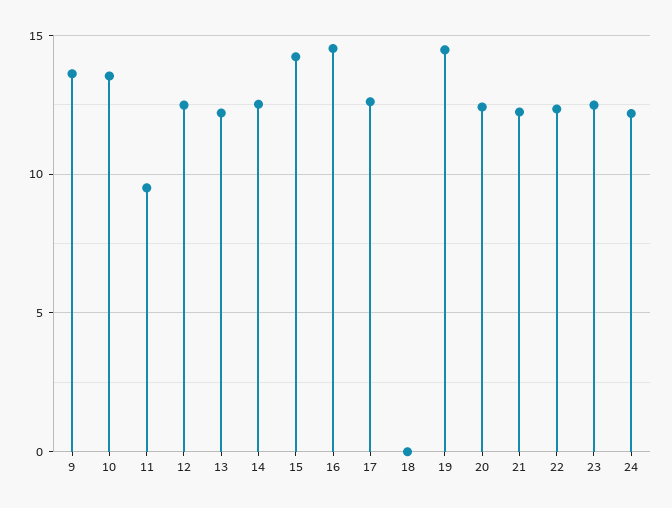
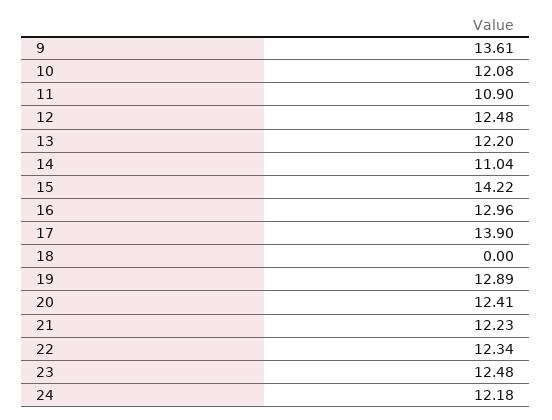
  {
    "9": 13.61,
-   "10": 13.5,
+   "10": 12.08,
-   "11": 9.5,
+   "11": 10.9,
    "12": 12.48,
    "13": 12.2,
-   "14": 12.5,
+   "14": 11.04,
    "15": 14.22,
-   "16": 14.5,
+   "16": 12.96,
-   "17": 12.5,
+   "17": 13.9,
    "18": 0,
-   "19": 14.5,
+   "19": 12.89,
    "20": 12.41,
    "21": 12.23,
    "22": 12.34,
    "23": 12.48,
    "24": 12.18
  }

